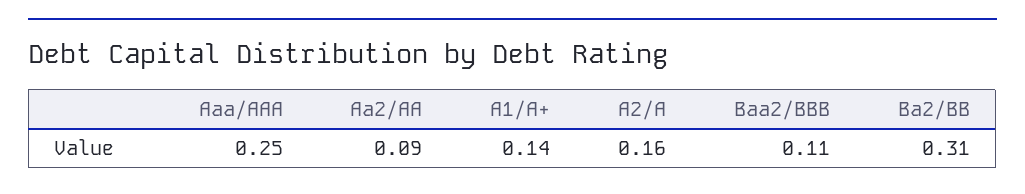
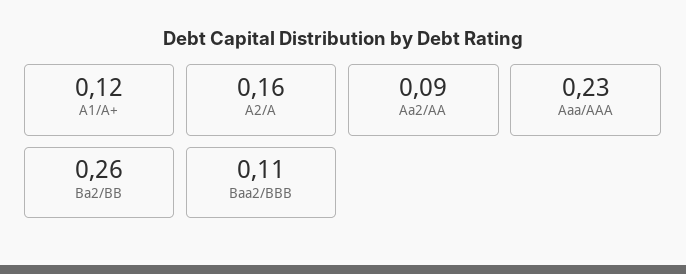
  {
-   "Aaa/AAA": 0.25,
+   "Aaa/AAA": 0.23,
    "Aa2/AA": 0.09,
-   "A1/A+": 0.14,
+   "A1/A+": 0.12,
    "A2/A": 0.16,
    "Baa2/BBB": 0.11,
-   "Ba2/BB": 0.31
+   "Ba2/BB": 0.26
  }

